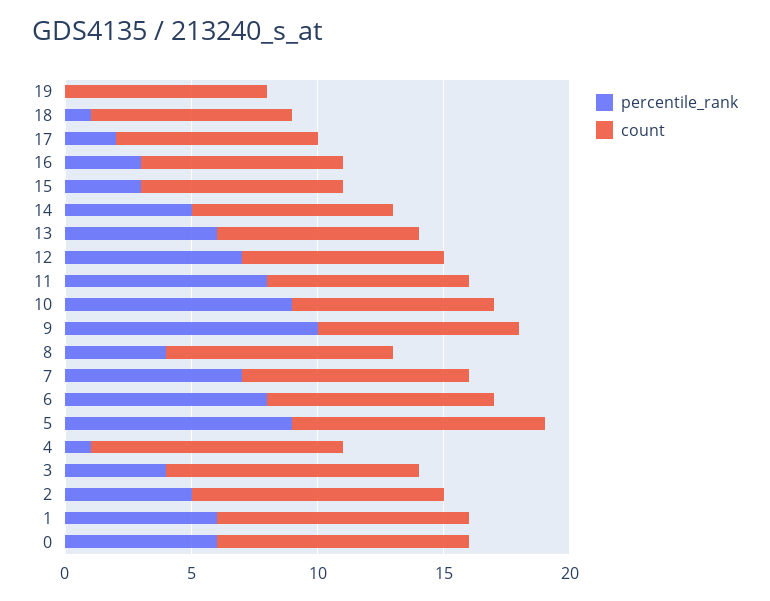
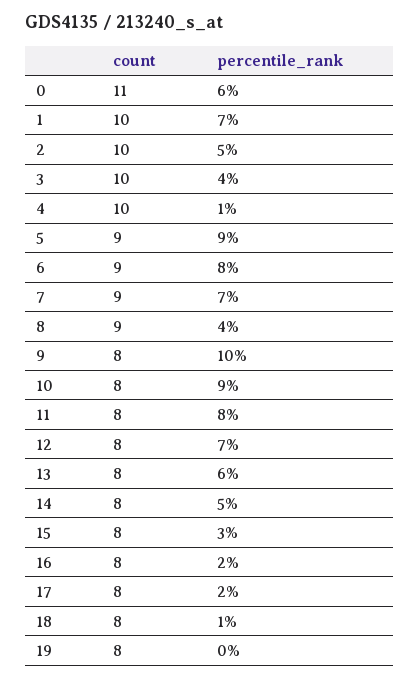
  {
    "percentile_rank": {
      "19": 0,
      "18": 1,
      "17": 2,
-     "16": 3,
+     "16": 2,
      "15": 3,
      "14": 5,
      "13": 6,
      "12": 7,
      "11": 8,
      "10": 9,
      "9": 10,
      "8": 4,
      "7": 7,
      "6": 8,
      "5": 9,
      "4": 1,
      "3": 4,
      "2": 5,
-     "1": 6,
+     "1": 7,
      "0": 6
    },
    "count": {
      "19": 8,
      "18": 8,
      "17": 8,
      "16": 8,
      "15": 8,
      "14": 8,
      "13": 8,
      "12": 8,
      "11": 8,
      "10": 8,
      "9": 8,
      "8": 9,
      "7": 9,
      "6": 9,
-     "5": 10,
+     "5": 9,
      "4": 10,
      "3": 10,
      "2": 10,
      "1": 10,
-     "0": 10
+     "0": 11
    }
  }

